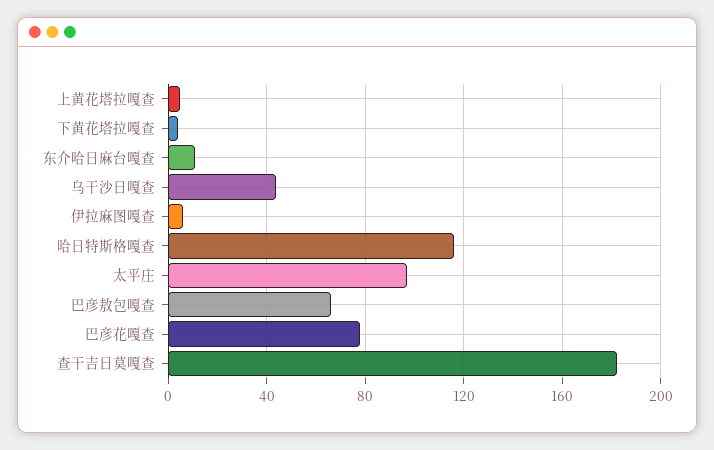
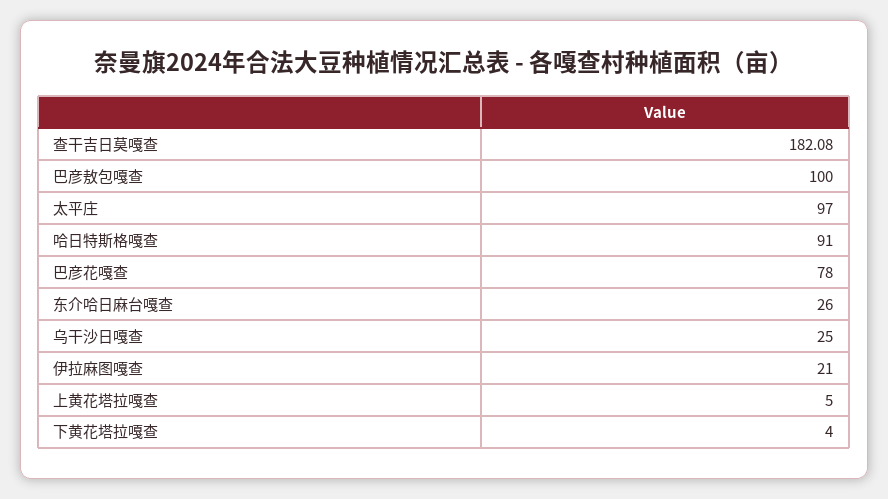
  {
    "上黄花塔拉嘎查": 5,
    "下黄花塔拉嘎查": 4,
-   "东介哈日麻台嘎查": 10,
+   "东介哈日麻台嘎查": 26,
-   "乌干沙日嘎查": 45,
+   "乌干沙日嘎查": 25,
-   "伊拉麻图嘎查": 5,
+   "伊拉麻图嘎查": 21,
-   "哈日特斯格嘎查": 115,
+   "哈日特斯格嘎查": 91,
    "太平庄": 97,
-   "巴彦敖包嘎查": 65,
+   "巴彦敖包嘎查": 100,
    "巴彦花嘎查": 78,
    "查干吉日莫嘎查": 182.08
  }

